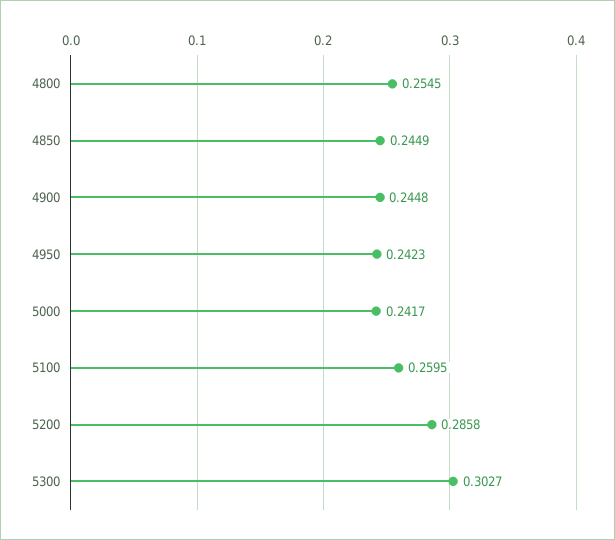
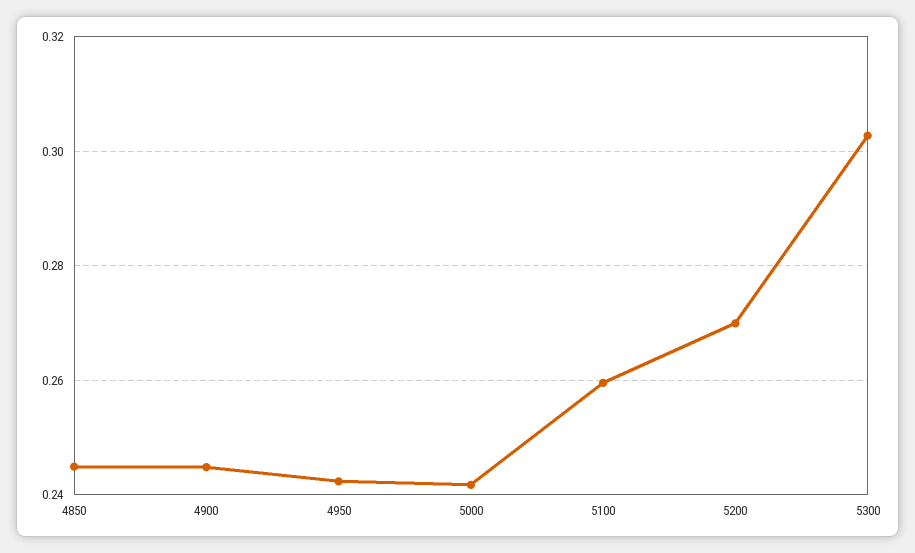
  {
-   "4800": 0.2545,
    "4850": 0.2449,
    "4900": 0.2448,
    "4950": 0.2423,
    "5000": 0.2417,
    "5100": 0.2595,
-   "5200": 0.2858,
+   "5200": 0.27,
    "5300": 0.3027
  }

